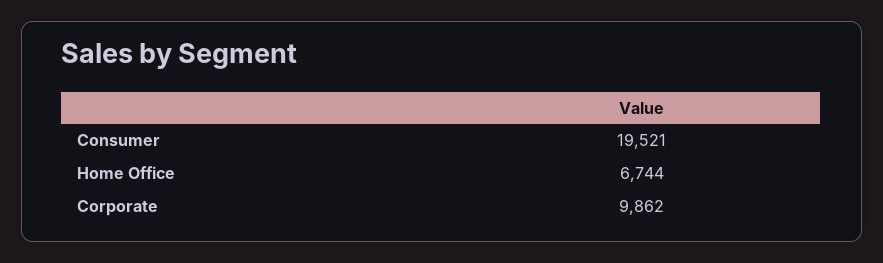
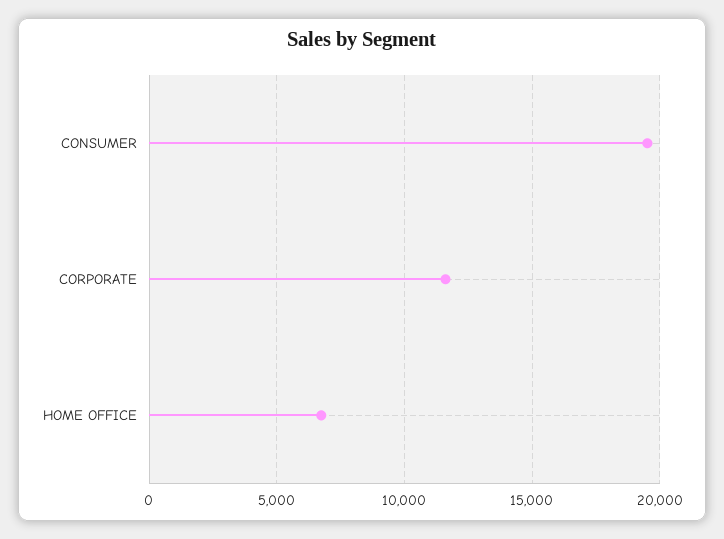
  {
    "Consumer": 19521,
    "Home Office": 6744,
-   "Corporate": 9862
+   "Corporate": 11500
  }

